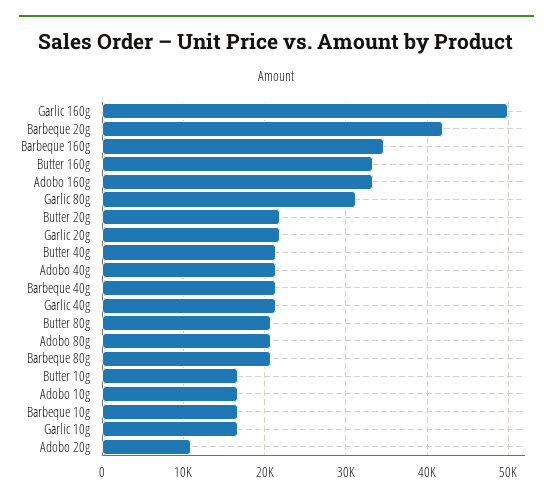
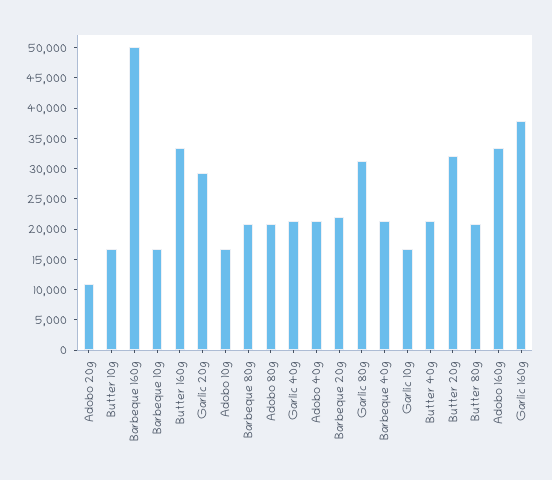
  {
-   "Garlic 160g": 50000,
+   "Garlic 160g": 37500,
-   "Barbeque 20g": 42000,
+   "Barbeque 20g": 22500,
-   "Barbeque 160g": 35000,
+   "Barbeque 160g": 50000,
    "Butter 160g": 33000,
    "Adobo 160g": 33000,
    "Garlic 80g": 31000,
-   "Butter 20g": 22000,
+   "Butter 20g": 32500,
-   "Garlic 20g": 22000,
+   "Garlic 20g": 30000,
    "Butter 40g": 21000,
    "Adobo 40g": 21000,
    "Barbeque 40g": 21000,
    "Garlic 40g": 21000,
    "Butter 80g": 21000,
    "Adobo 80g": 21000,
    "Barbeque 80g": 21000,
    "Butter 10g": 17000,
    "Adobo 10g": 17000,
    "Barbeque 10g": 17000,
    "Garlic 10g": 17000,
    "Adobo 20g": 11000
  }

